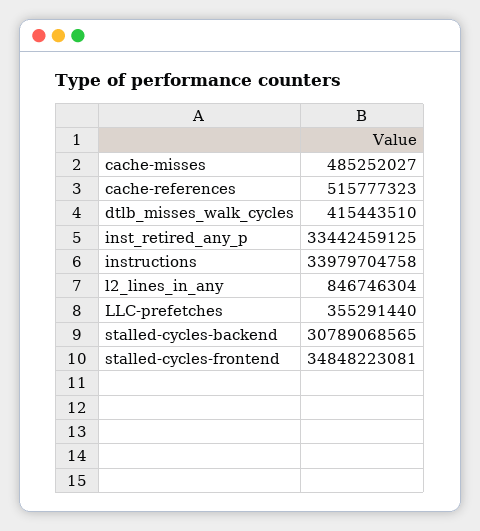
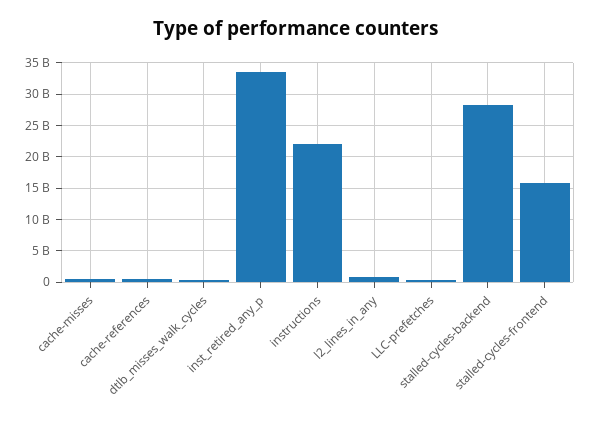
  {
    "cache-misses": 485252027,
    "cache-references": 515777323,
    "dtlb_misses_walk_cycles": 415443510,
    "inst_retired_any_p": 33442459125,
-   "instructions": 33979704758,
+   "instructions": 22000000000,
    "l2_lines_in_any": 846746304,
    "LLC-prefetches": 355291440,
-   "stalled-cycles-backend": 30789068565,
+   "stalled-cycles-backend": 28000000000,
-   "stalled-cycles-frontend": 34848223081
+   "stalled-cycles-frontend": 16000000000
  }

